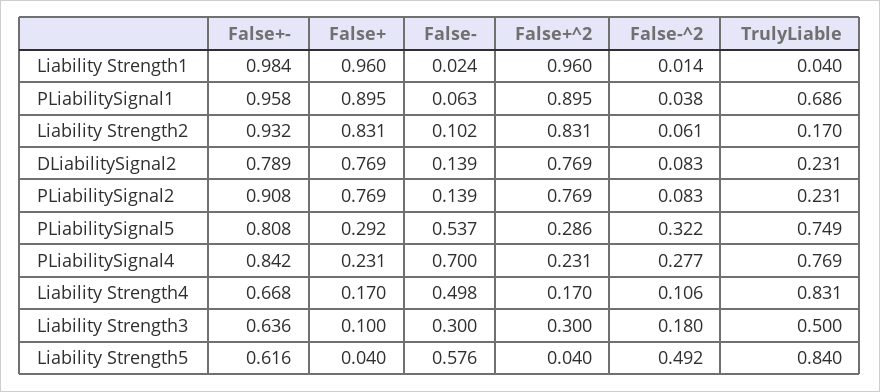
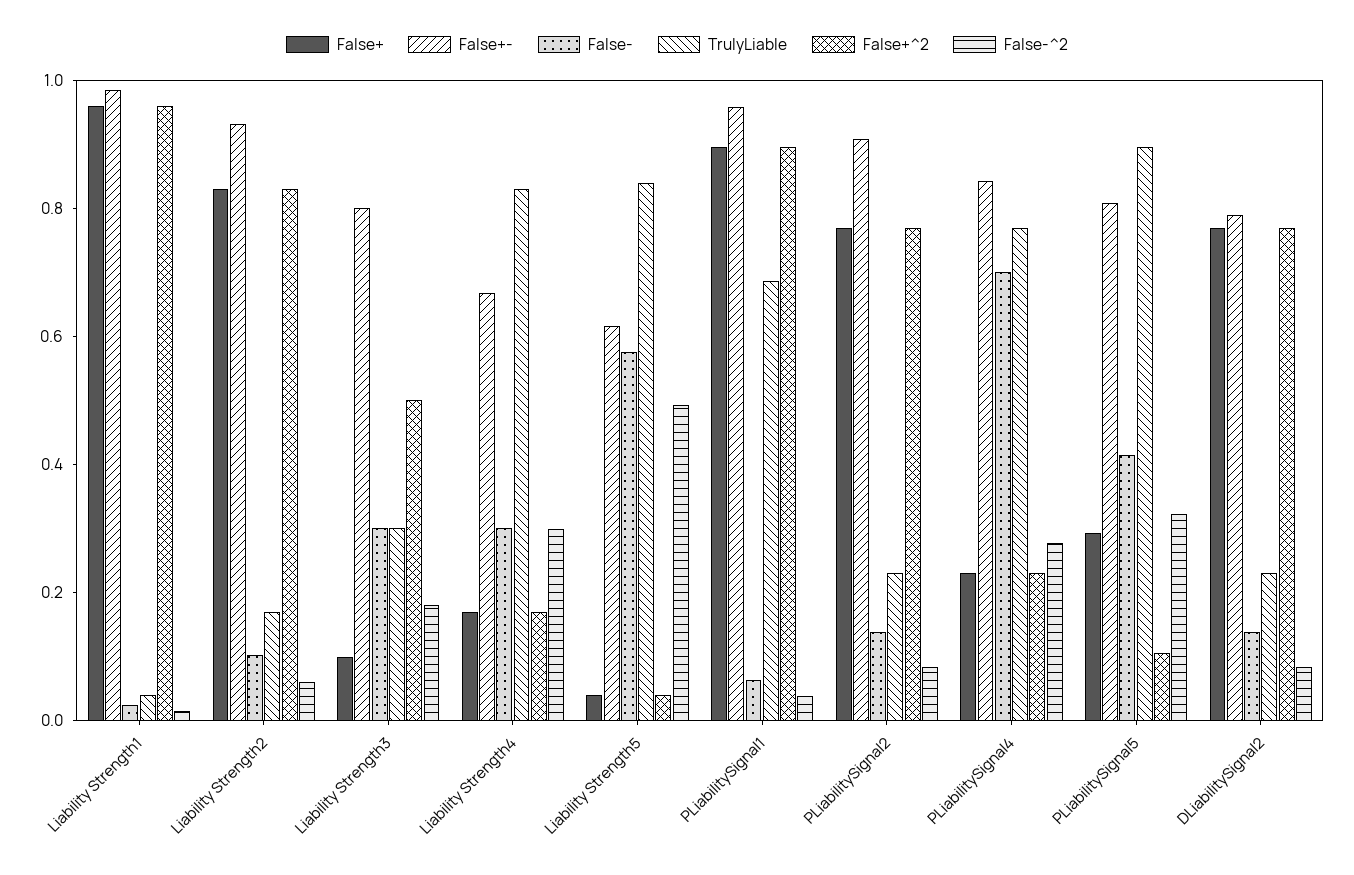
  {
    "False+-": {
      "Liability Strength1": 0.984,
      "PLiabilitySignal1": 0.958,
      "Liability Strength2": 0.932,
      "DLiabilitySignal2": 0.789,
      "PLiabilitySignal2": 0.908,
      "PLiabilitySignal5": 0.808,
      "PLiabilitySignal4": 0.842,
      "Liability Strength4": 0.668,
-     "Liability Strength3": 0.636,
+     "Liability Strength3": 0.8,
      "Liability Strength5": 0.616
    },
    "False+": {
      "Liability Strength1": 0.96,
      "PLiabilitySignal1": 0.895,
      "Liability Strength2": 0.831,
      "DLiabilitySignal2": 0.769,
      "PLiabilitySignal2": 0.769,
      "PLiabilitySignal5": 0.292,
      "PLiabilitySignal4": 0.231,
      "Liability Strength4": 0.17,
      "Liability Strength3": 0.1,
      "Liability Strength5": 0.04
    },
    "False-": {
      "Liability Strength1": 0.024,
      "PLiabilitySignal1": 0.063,
      "Liability Strength2": 0.102,
      "DLiabilitySignal2": 0.139,
      "PLiabilitySignal2": 0.139,
-     "PLiabilitySignal5": 0.537,
+     "PLiabilitySignal5": 0.4,
      "PLiabilitySignal4": 0.7,
-     "Liability Strength4": 0.498,
+     "Liability Strength4": 0.3,
      "Liability Strength3": 0.3,
      "Liability Strength5": 0.576
    },
    "False+^2": {
      "Liability Strength1": 0.96,
      "PLiabilitySignal1": 0.895,
      "Liability Strength2": 0.831,
      "DLiabilitySignal2": 0.769,
      "PLiabilitySignal2": 0.769,
-     "PLiabilitySignal5": 0.286,
+     "PLiabilitySignal5": 0.1,
      "PLiabilitySignal4": 0.231,
      "Liability Strength4": 0.17,
-     "Liability Strength3": 0.3,
+     "Liability Strength3": 0.5,
      "Liability Strength5": 0.04
    },
    "False-^2": {
      "Liability Strength1": 0.014,
      "PLiabilitySignal1": 0.038,
      "Liability Strength2": 0.061,
      "DLiabilitySignal2": 0.083,
      "PLiabilitySignal2": 0.083,
      "PLiabilitySignal5": 0.322,
      "PLiabilitySignal4": 0.277,
-     "Liability Strength4": 0.106,
+     "Liability Strength4": 0.3,
      "Liability Strength3": 0.18,
      "Liability Strength5": 0.492
    },
    "TrulyLiable": {
      "Liability Strength1": 0.04,
      "PLiabilitySignal1": 0.686,
      "Liability Strength2": 0.17,
      "DLiabilitySignal2": 0.231,
      "PLiabilitySignal2": 0.231,
-     "PLiabilitySignal5": 0.749,
+     "PLiabilitySignal5": 0.9,
      "PLiabilitySignal4": 0.769,
      "Liability Strength4": 0.831,
-     "Liability Strength3": 0.5,
+     "Liability Strength3": 0.3,
      "Liability Strength5": 0.84
    }
  }

